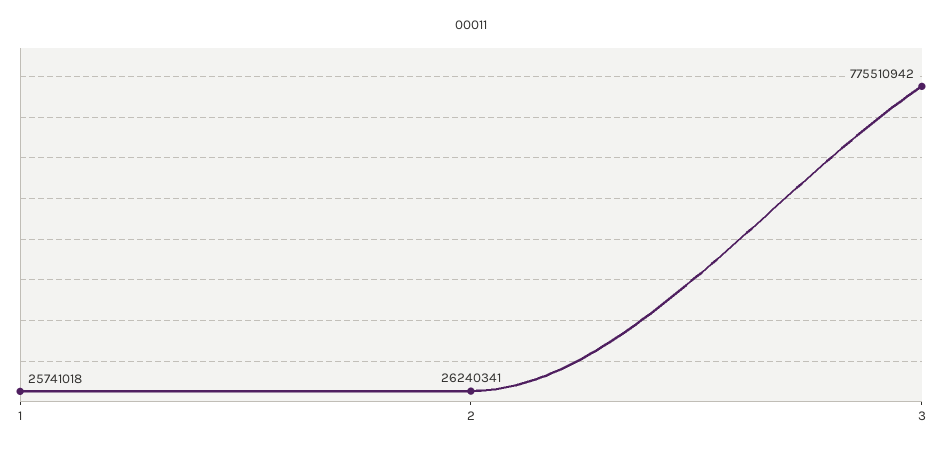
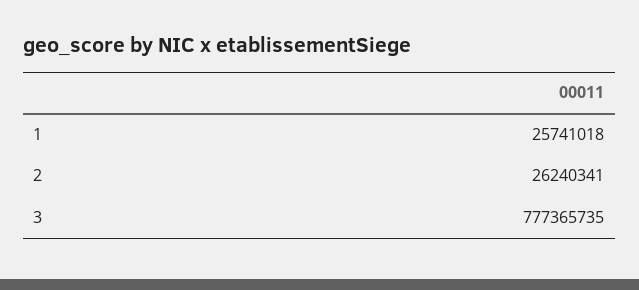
  {
    "1": 25741018,
    "2": 26240341,
-   "3": 775510942
+   "3": 777365735
  }

